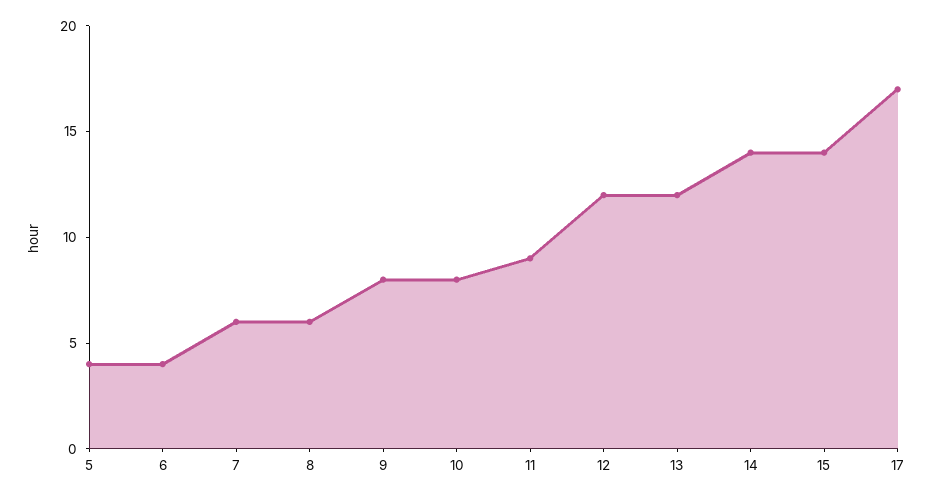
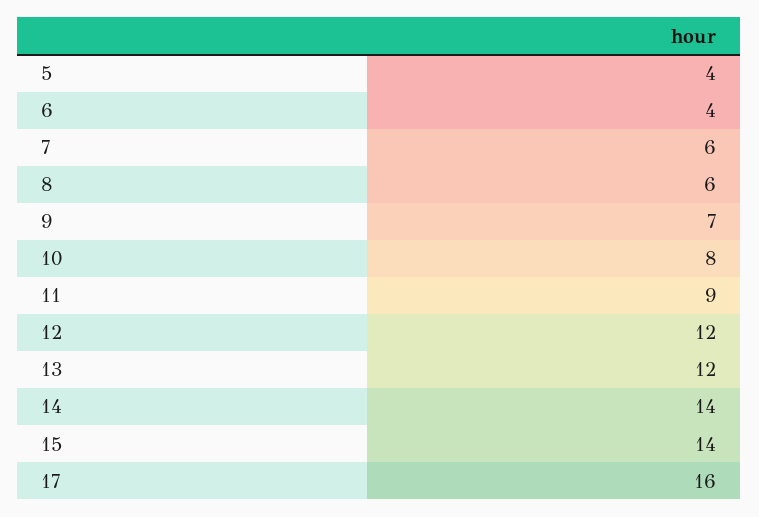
  {
    "5": 4,
    "6": 4,
    "7": 6,
    "8": 6,
-   "9": 8,
+   "9": 7,
    "10": 8,
    "11": 9,
    "12": 12,
    "13": 12,
    "14": 14,
    "15": 14,
-   "17": 17
+   "17": 16
  }

